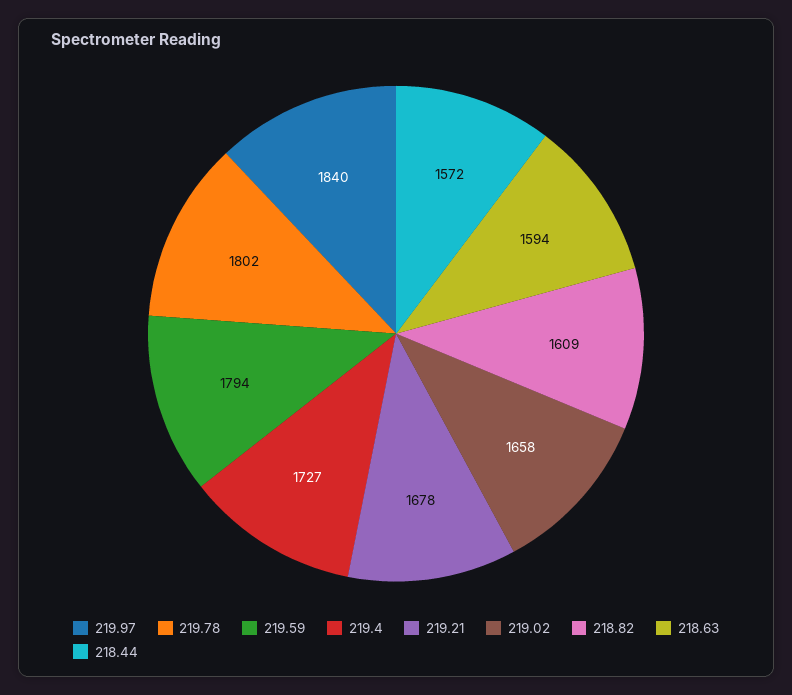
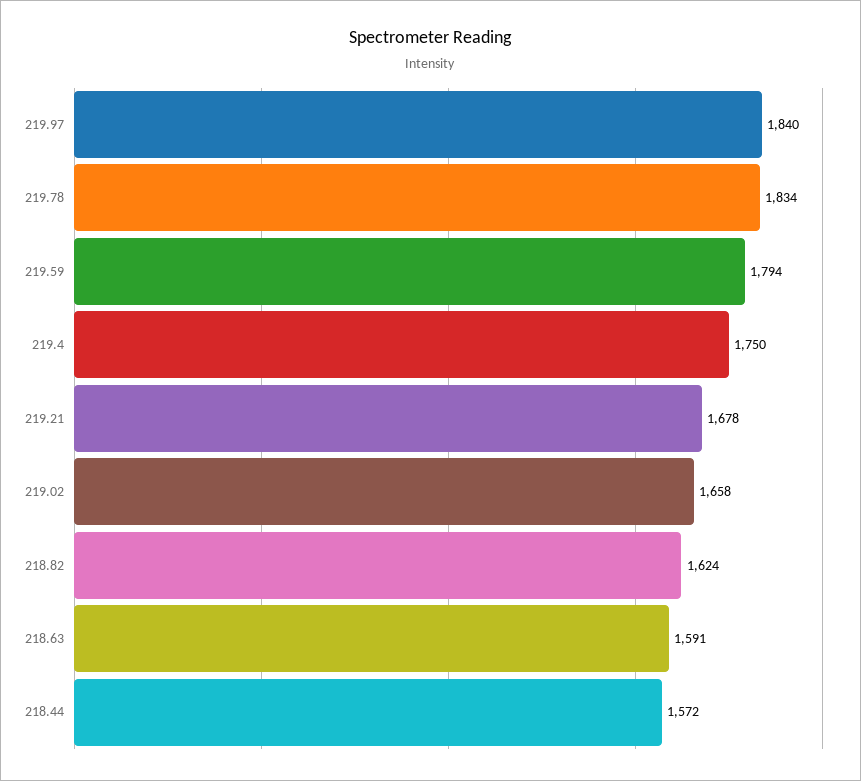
  {
    "219.97": 1840,
-   "219.78": 1802,
+   "219.78": 1834,
    "219.59": 1794,
-   "219.4": 1727,
+   "219.4": 1750,
    "219.21": 1678,
    "219.02": 1658,
-   "218.82": 1609,
+   "218.82": 1624,
-   "218.63": 1594,
+   "218.63": 1591,
    "218.44": 1572
  }

